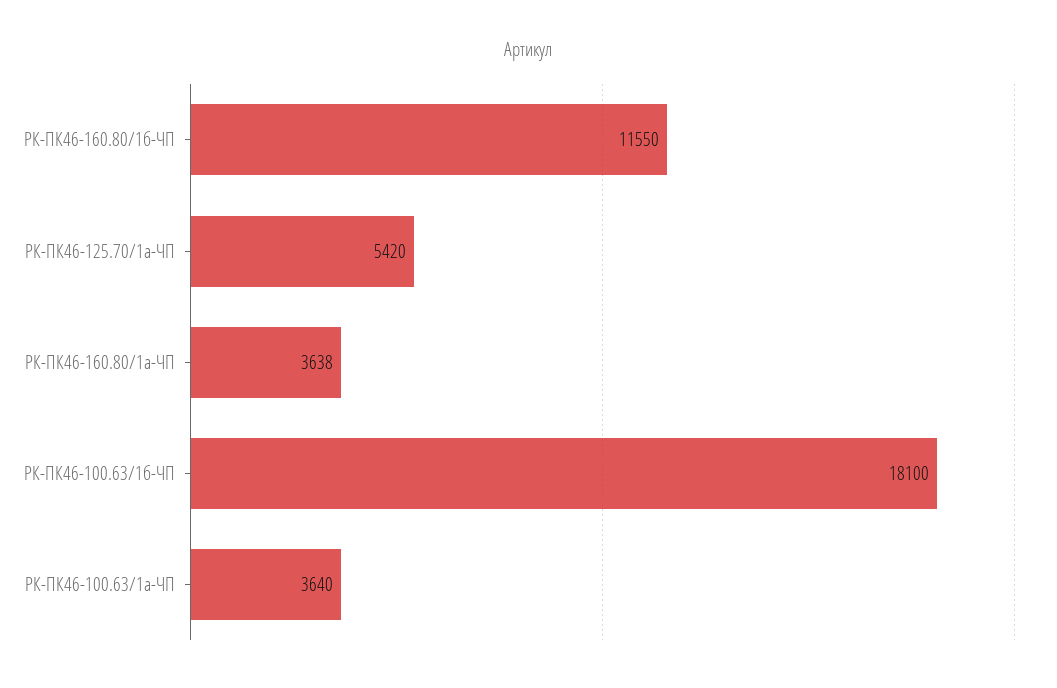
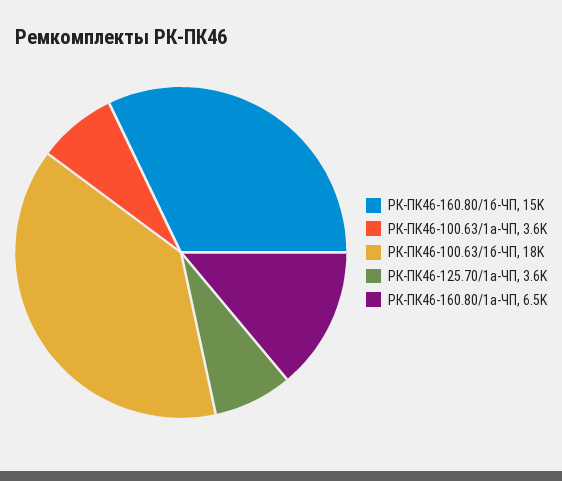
  {
-   "РК-ПК46-160.80/1б-ЧП": 11550,
+   "РК-ПК46-160.80/1б-ЧП": 15000,
-   "РК-ПК46-125.70/1а-ЧП": 5420,
+   "РК-ПК46-125.70/1а-ЧП": 3600,
-   "РК-ПК46-160.80/1а-ЧП": 3638,
+   "РК-ПК46-160.80/1а-ЧП": 6500,
    "РК-ПК46-100.63/1б-ЧП": 18100,
    "РК-ПК46-100.63/1а-ЧП": 3640
  }

